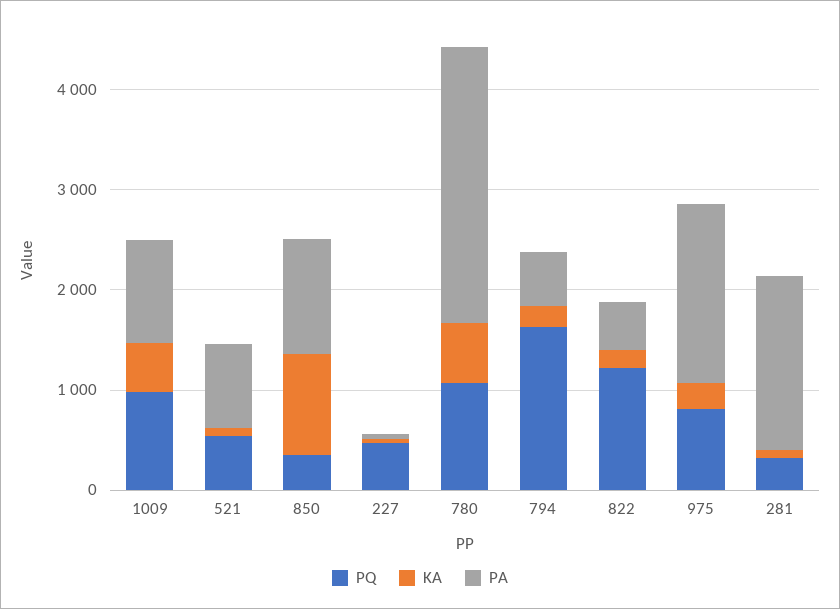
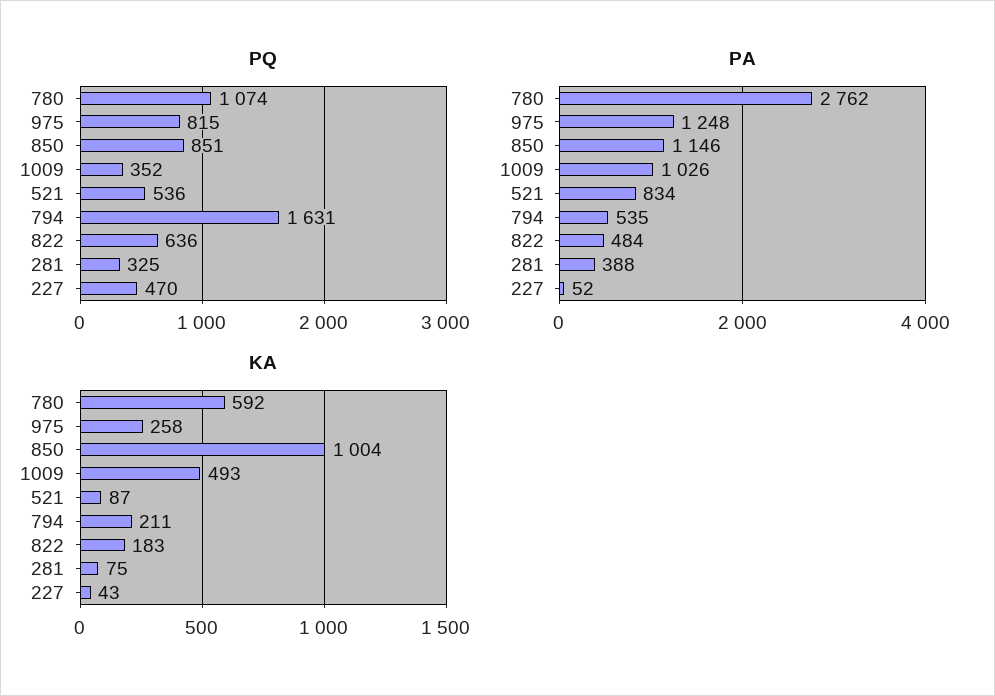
  {
    "PQ": {
-     "1009": 1000,
+     "1009": 352,
      "521": 536,
-     "850": 400,
+     "850": 851,
      "227": 470,
      "780": 1074,
      "794": 1631,
-     "822": 1200,
+     "822": 636,
      "975": 815,
      "281": 325
    },
    "KA": {
      "1009": 493,
      "521": 87,
      "850": 1004,
      "227": 43,
      "780": 592,
      "794": 211,
      "822": 183,
      "975": 258,
      "281": 75
    },
    "PA": {
      "1009": 1026,
      "521": 834,
      "850": 1146,
      "227": 52,
      "780": 2762,
      "794": 535,
      "822": 484,
-     "975": 1800,
+     "975": 1248,
-     "281": 1800
+     "281": 388
    }
  }

